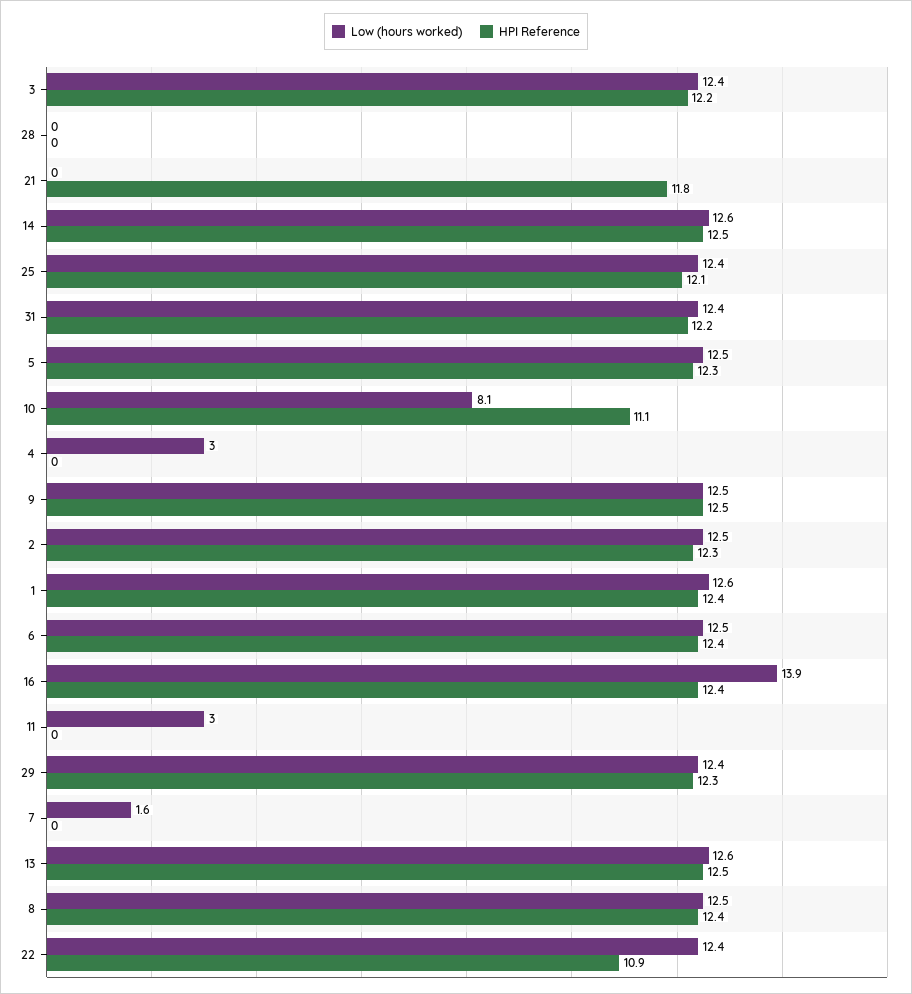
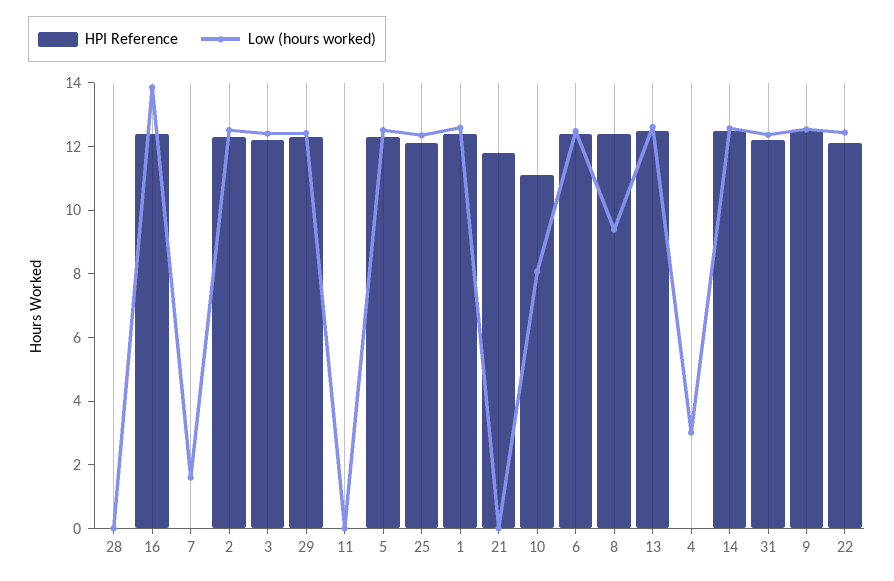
  {
    "Low (hours worked)": {
      "3": 12.4,
      "28": 0,
      "21": 0,
      "14": 12.6,
      "25": 12.4,
      "31": 12.4,
      "5": 12.5,
      "10": 8.1,
      "4": 3,
      "9": 12.5,
      "2": 12.5,
      "1": 12.6,
      "6": 12.5,
      "16": 13.9,
-     "11": 3,
+     "11": 0,
      "29": 12.4,
      "7": 1.6,
      "13": 12.6,
-     "8": 12.5,
+     "8": 9.5,
      "22": 12.4
    },
    "HPI Reference": {
      "3": 12.2,
      "28": 0,
      "21": 11.8,
      "14": 12.5,
      "25": 12.1,
      "31": 12.2,
      "5": 12.3,
      "10": 11.1,
      "4": 0,
      "9": 12.5,
      "2": 12.3,
      "1": 12.4,
      "6": 12.4,
      "16": 12.4,
      "11": 0,
      "29": 12.3,
      "7": 0,
      "13": 12.5,
      "8": 12.4,
-     "22": 10.9
+     "22": 12
    }
  }

